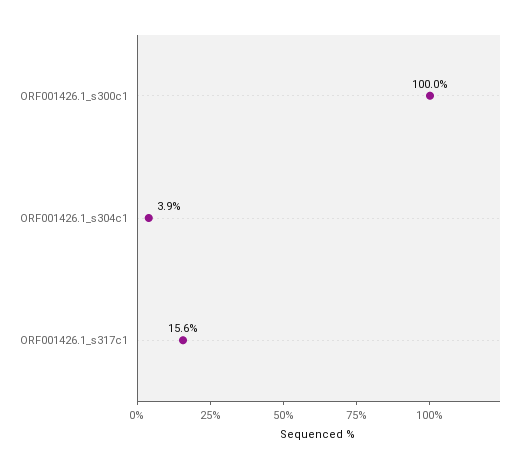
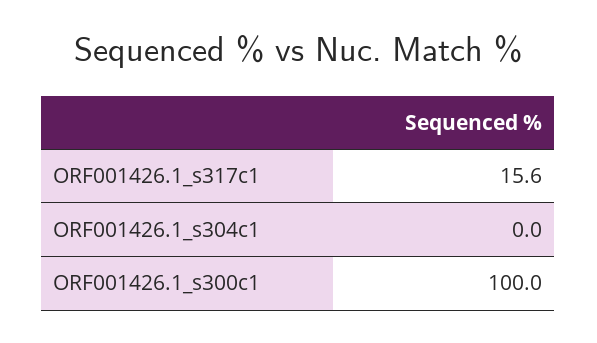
  {
    "ORF001426.1_s300c1": 100,
-   "ORF001426.1_s304c1": 3.9,
+   "ORF001426.1_s304c1": 0,
    "ORF001426.1_s317c1": 15.6
  }

